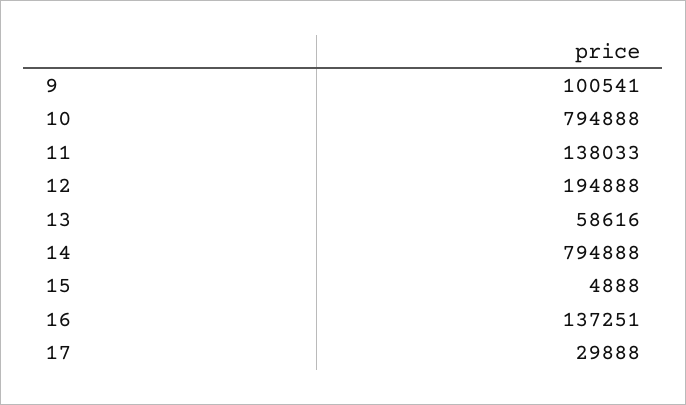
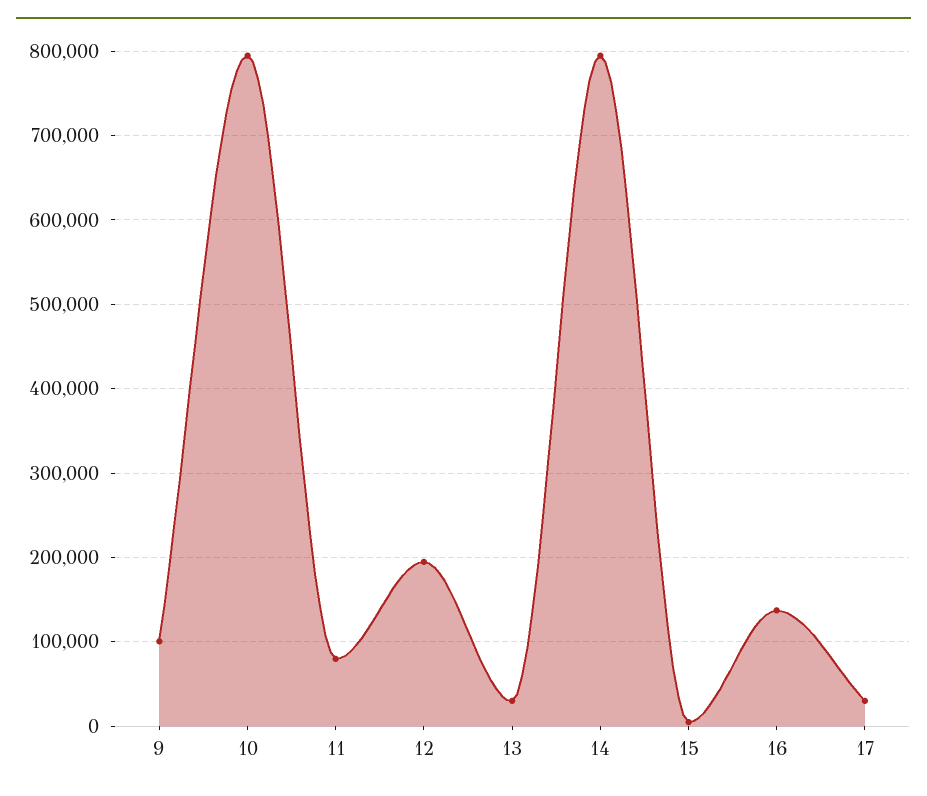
  {
    "9": 100541,
    "10": 794888,
-   "11": 138033,
+   "11": 80000,
    "12": 194888,
-   "13": 58616,
+   "13": 30000,
    "14": 794888,
    "15": 4888,
    "16": 137251,
    "17": 29888
  }

